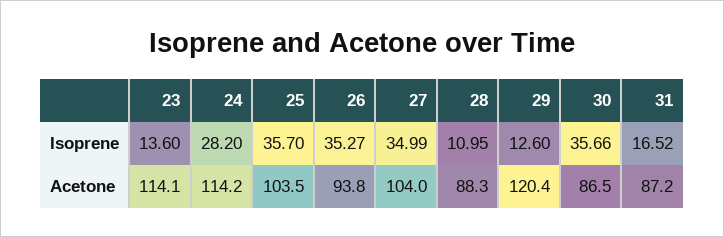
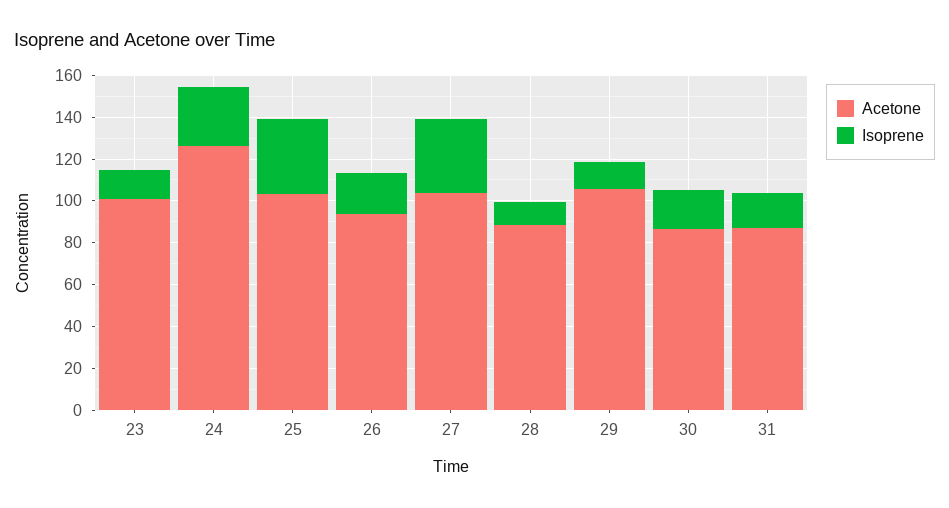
  {
    "Isoprene": {
      "23": 13.6,
      "24": 28.2,
      "25": 35.7,
-     "26": 35.27,
+     "26": 20,
      "27": 34.99,
      "28": 10.95,
      "29": 12.6,
-     "30": 35.66,
+     "30": 20,
      "31": 16.52
    },
    "Acetone": {
-     "23": 114.1,
+     "23": 100,
-     "24": 114.2,
+     "24": 125,
      "25": 103.5,
      "26": 93.8,
      "27": 104,
      "28": 88.3,
-     "29": 120.4,
+     "29": 105,
      "30": 86.5,
      "31": 87.2
    }
  }

